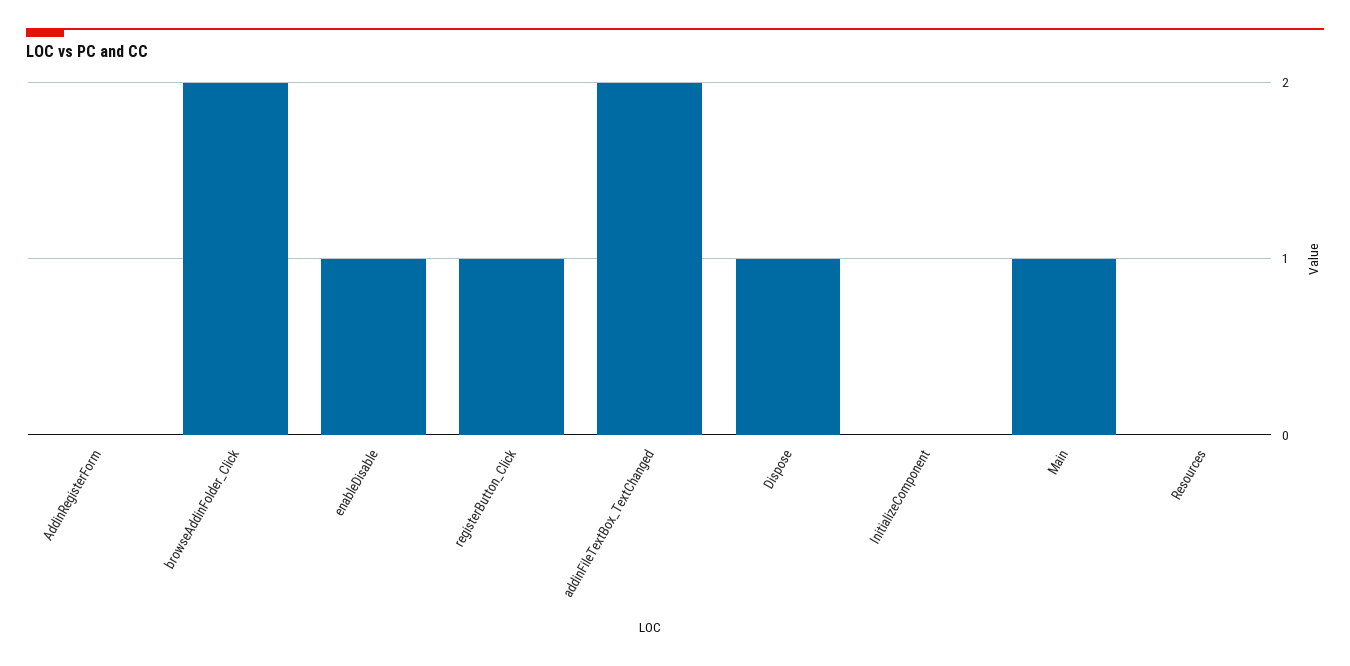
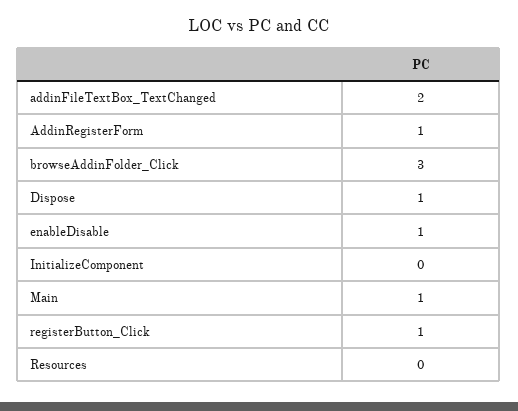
  {
-   "AddinRegisterForm": 0,
+   "AddinRegisterForm": 1,
-   "browseAddinFolder_Click": 2,
+   "browseAddinFolder_Click": 3,
    "enableDisable": 1,
    "registerButton_Click": 1,
    "addinFileTextBox_TextChanged": 2,
    "Dispose": 1,
    "InitializeComponent": 0,
    "Main": 1,
    "Resources": 0
  }

